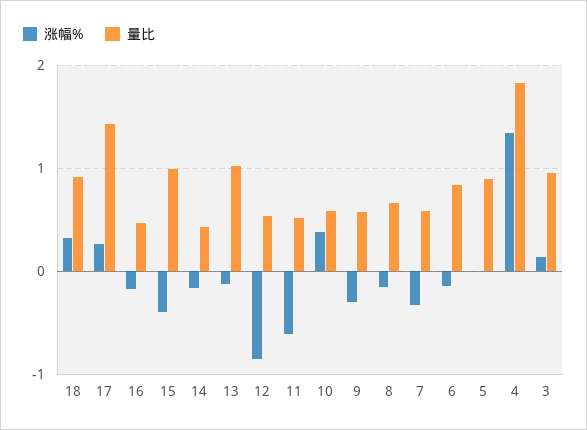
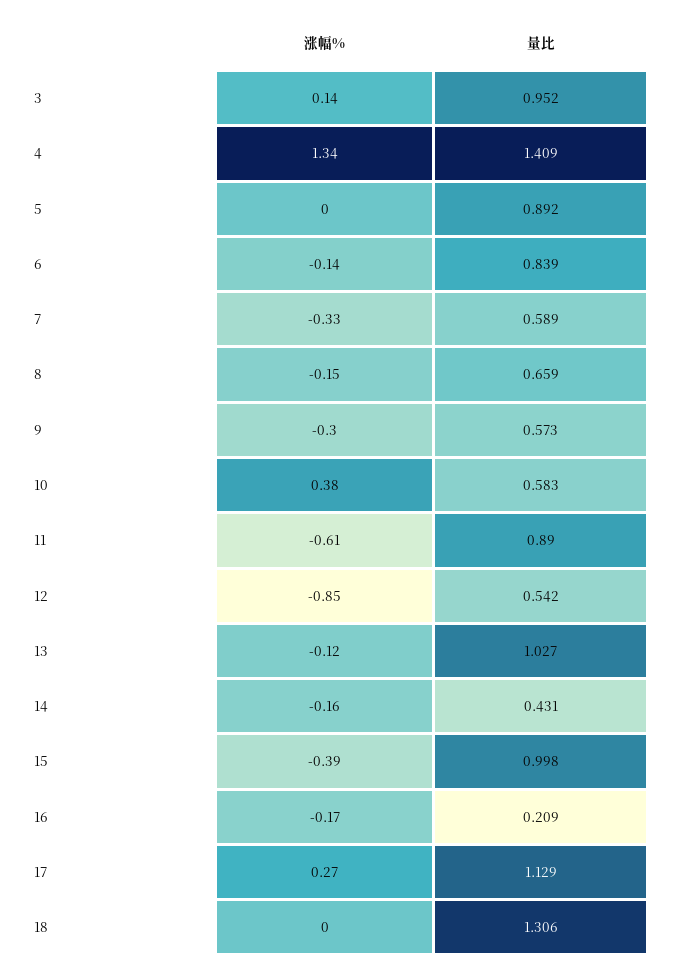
  {
    "涨幅%": {
-     "18": 0.3,
+     "18": 0,
      "17": 0.27,
      "16": -0.17,
      "15": -0.39,
      "14": -0.16,
      "13": -0.12,
      "12": -0.85,
      "11": -0.61,
      "10": 0.38,
      "9": -0.3,
      "8": -0.15,
      "7": -0.33,
      "6": -0.14,
      "5": 0,
      "4": 1.34,
      "3": 0.14
    },
    "量比": {
-     "18": 0.9,
+     "18": 1.306,
-     "17": 1.4,
+     "17": 1.129,
-     "16": 0.5,
+     "16": 0.209,
      "15": 0.998,
      "14": 0.431,
      "13": 1.027,
      "12": 0.542,
-     "11": 0.5,
+     "11": 0.89,
      "10": 0.583,
      "9": 0.573,
      "8": 0.659,
      "7": 0.589,
      "6": 0.839,
      "5": 0.892,
-     "4": 1.8,
+     "4": 1.409,
      "3": 0.952
    }
  }

